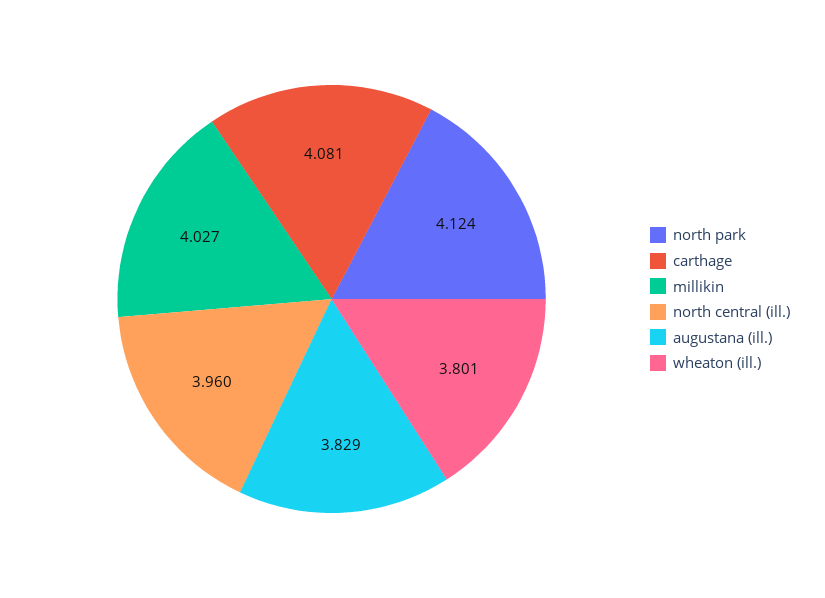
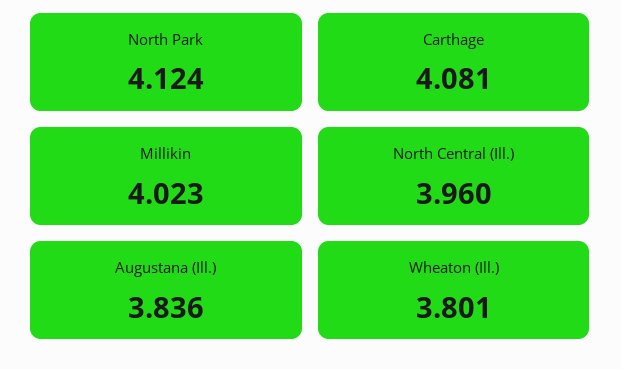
  {
    "north park": 4.124,
    "carthage": 4.081,
-   "millikin": 4.027,
+   "millikin": 4.023,
    "north central (ill.)": 3.96,
-   "augustana (ill.)": 3.829,
+   "augustana (ill.)": 3.836,
    "wheaton (ill.)": 3.801
  }

